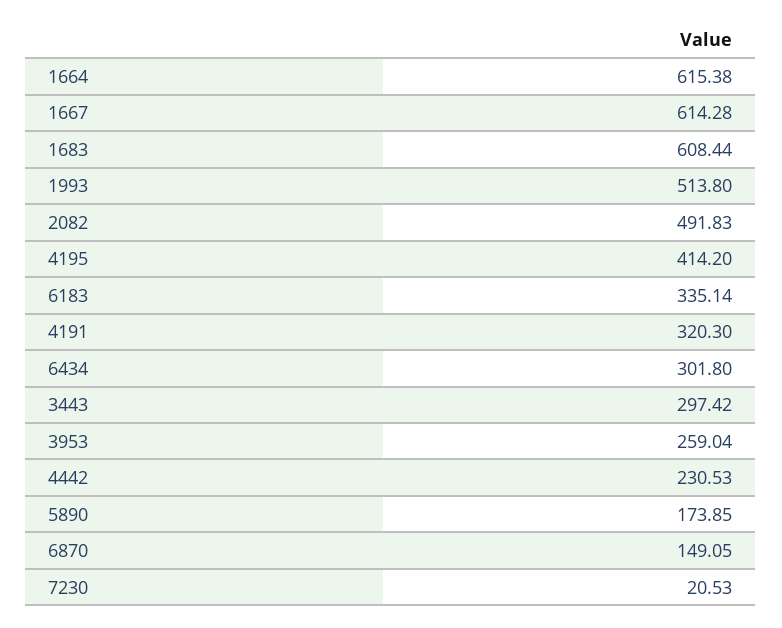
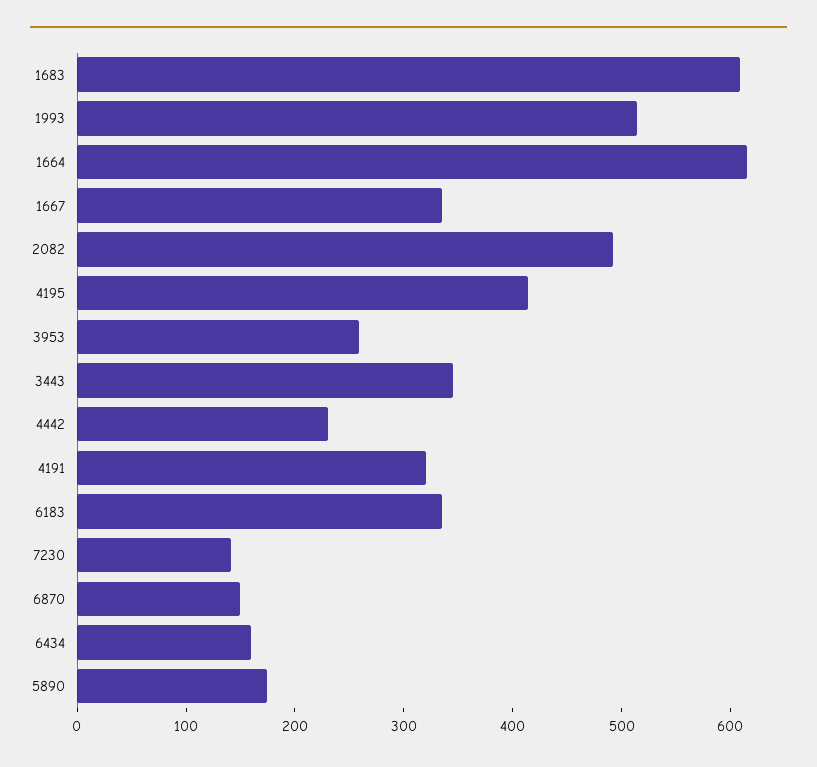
  {
    "1664": 615.38,
-   "1667": 614.28,
+   "1667": 340,
    "1683": 608.44,
    "1993": 513.8,
    "2082": 491.83,
    "4195": 414.2,
    "6183": 335.14,
    "4191": 320.3,
-   "6434": 301.8,
+   "6434": 160,
-   "3443": 297.42,
+   "3443": 340,
    "3953": 259.04,
    "4442": 230.53,
    "5890": 173.85,
    "6870": 149.05,
-   "7230": 20.53
+   "7230": 140
  }

